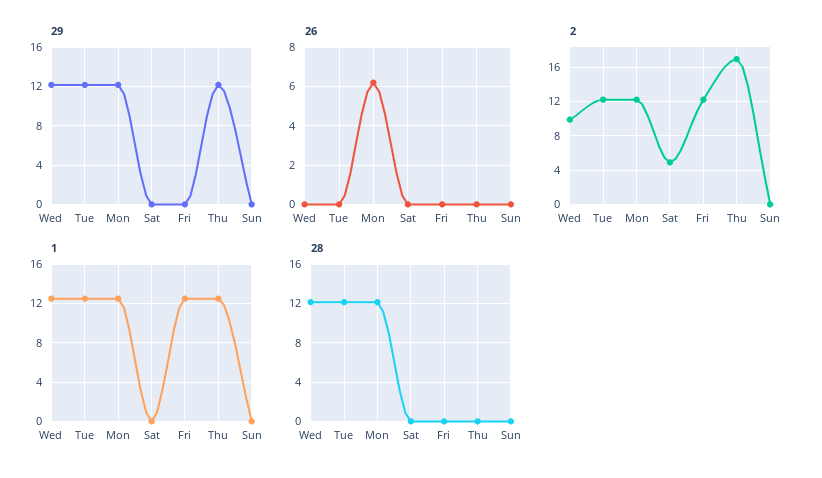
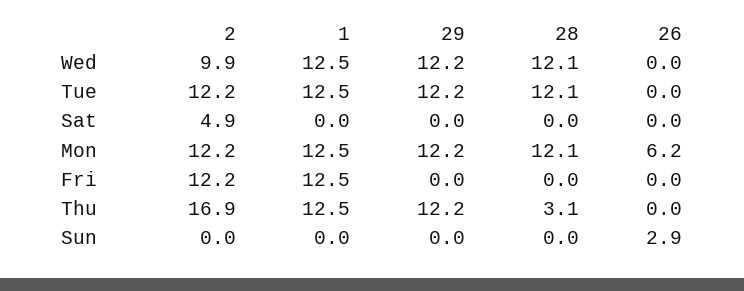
  {
    "29": {
      "Wed": 12.2,
      "Tue": 12.2,
      "Mon": 12.2,
      "Sat": 0,
      "Fri": 0,
      "Thu": 12.2,
      "Sun": 0
    },
    "26": {
      "Wed": 0,
      "Tue": 0,
      "Mon": 6.2,
      "Sat": 0,
      "Fri": 0,
      "Thu": 0,
-     "Sun": 0
+     "Sun": 2.9
    },
    "2": {
      "Wed": 9.9,
      "Tue": 12.2,
      "Mon": 12.2,
      "Sat": 4.9,
      "Fri": 12.2,
      "Thu": 16.9,
      "Sun": 0
    },
    "1": {
      "Wed": 12.5,
      "Tue": 12.5,
      "Mon": 12.5,
      "Sat": 0,
      "Fri": 12.5,
      "Thu": 12.5,
      "Sun": 0
    },
    "28": {
      "Wed": 12.1,
      "Tue": 12.1,
      "Mon": 12.1,
      "Sat": 0,
      "Fri": 0,
-     "Thu": 0,
+     "Thu": 3.1,
      "Sun": 0
    }
  }

